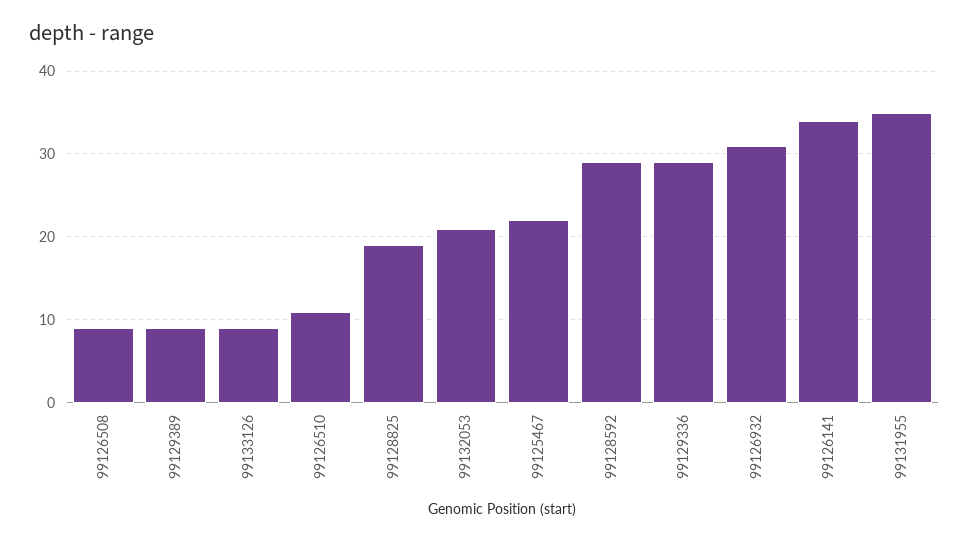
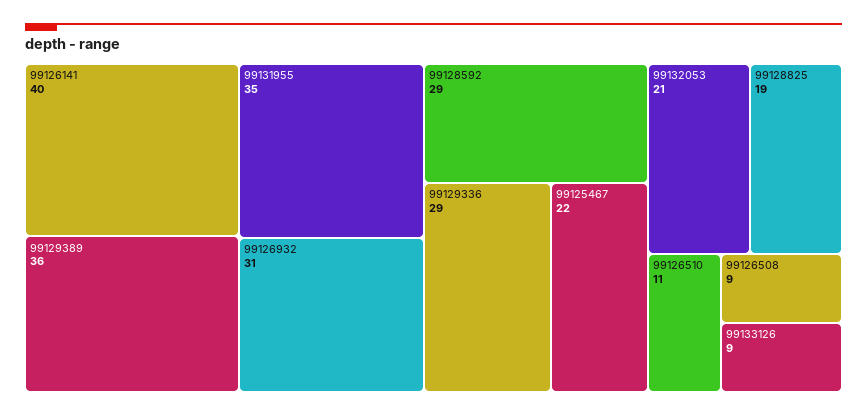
  {
    "99126508": 9,
-   "99129389": 9,
+   "99129389": 36,
    "99133126": 9,
    "99126510": 11,
    "99128825": 19,
    "99132053": 21,
    "99125467": 22,
    "99128592": 29,
    "99129336": 29,
    "99126932": 31,
-   "99126141": 34,
+   "99126141": 40,
    "99131955": 35
  }

